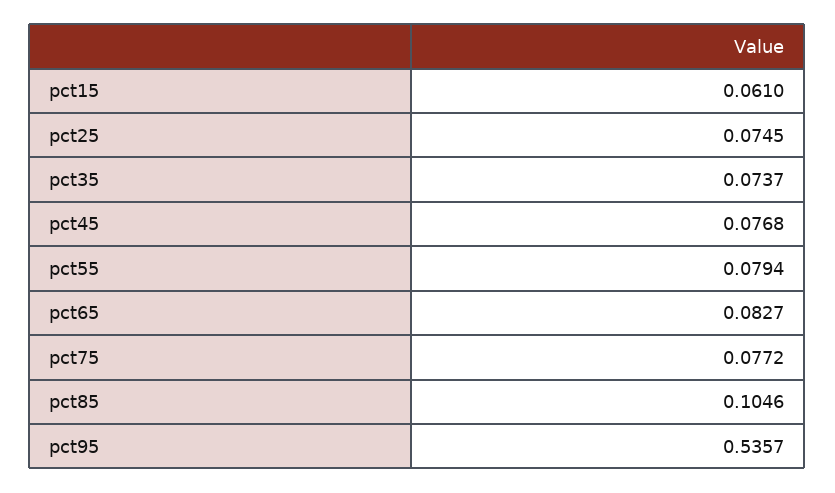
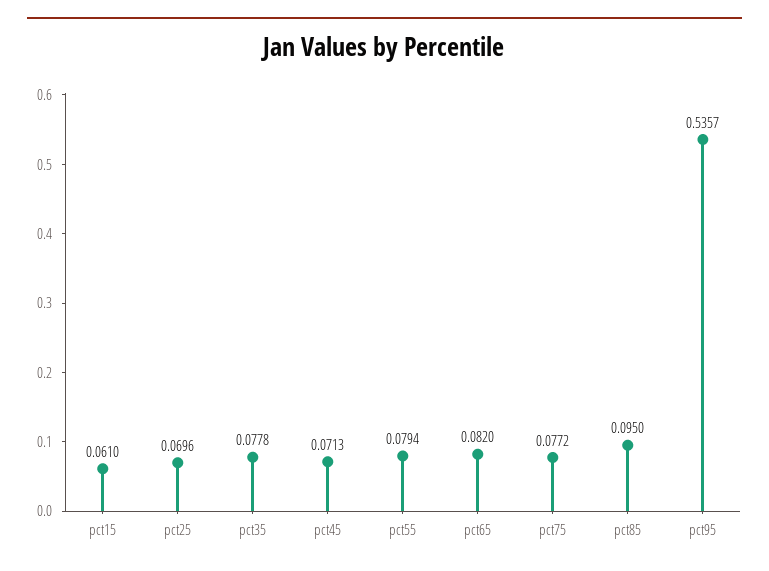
  {
    "pct15": 0.061,
-   "pct25": 0.0745,
+   "pct25": 0.0696,
-   "pct35": 0.0737,
+   "pct35": 0.0778,
-   "pct45": 0.0768,
+   "pct45": 0.0713,
    "pct55": 0.0794,
-   "pct65": 0.0827,
+   "pct65": 0.082,
    "pct75": 0.0772,
-   "pct85": 0.1046,
+   "pct85": 0.095,
    "pct95": 0.5357
  }

